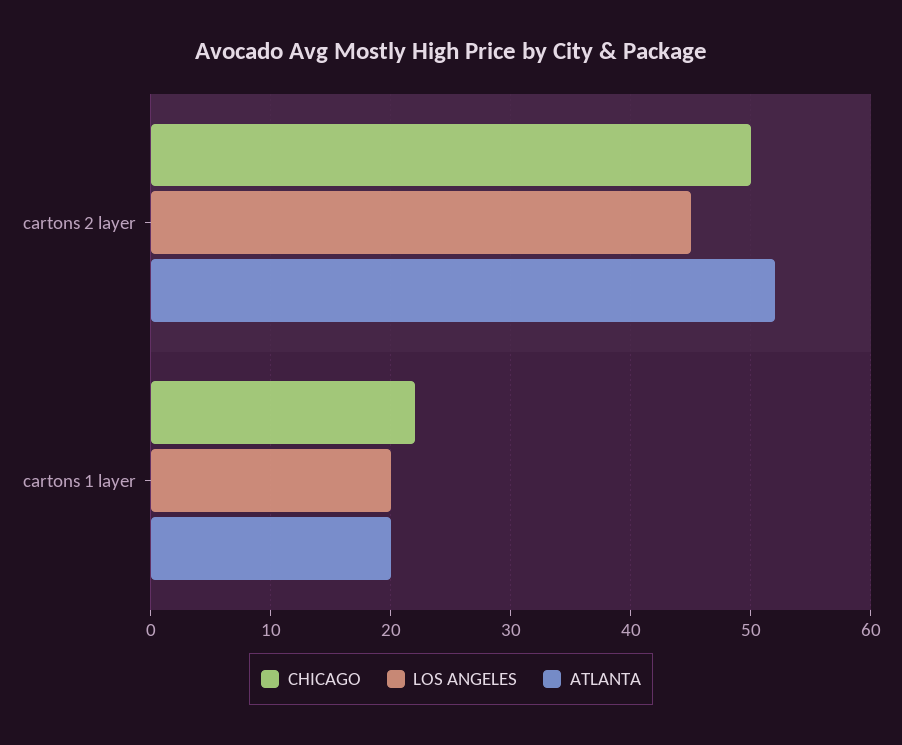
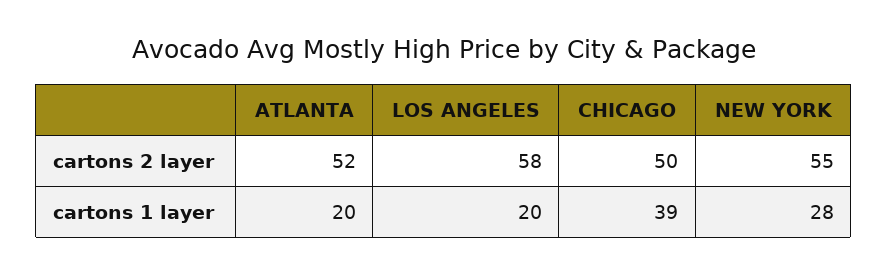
  {
    "CHICAGO": {
      "cartons 2 layer": 50,
-     "cartons 1 layer": 22
+     "cartons 1 layer": 39
    },
    "LOS ANGELES": {
-     "cartons 2 layer": 45,
+     "cartons 2 layer": 58,
      "cartons 1 layer": 20
    },
    "ATLANTA": {
      "cartons 2 layer": 52,
      "cartons 1 layer": 20
-   }
+   },
+   "NEW YORK": {
+     "cartons 2 layer": 55,
+     "cartons 1 layer": 28
+   }
  }

